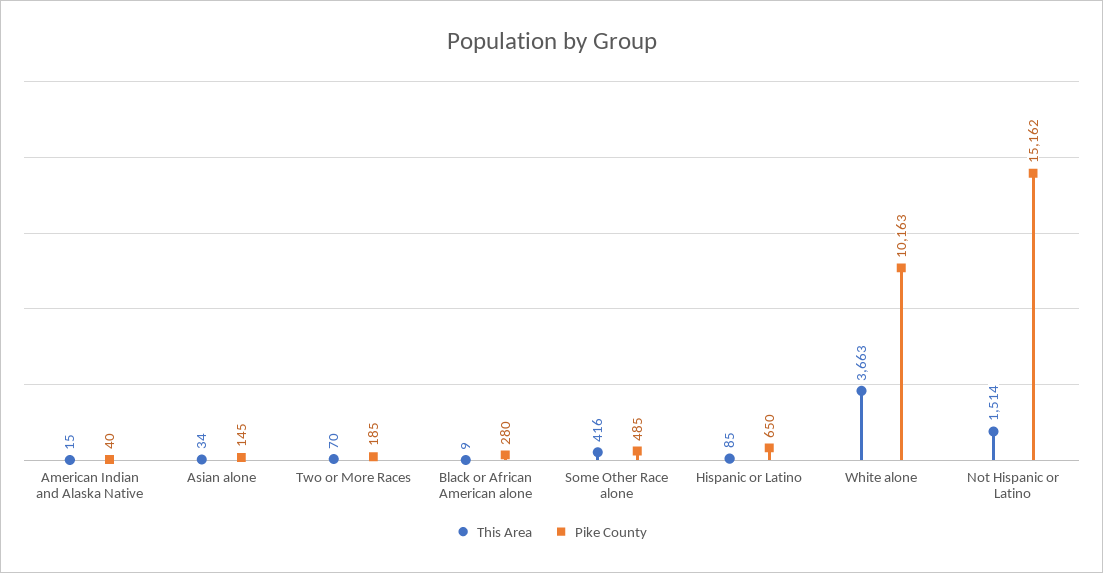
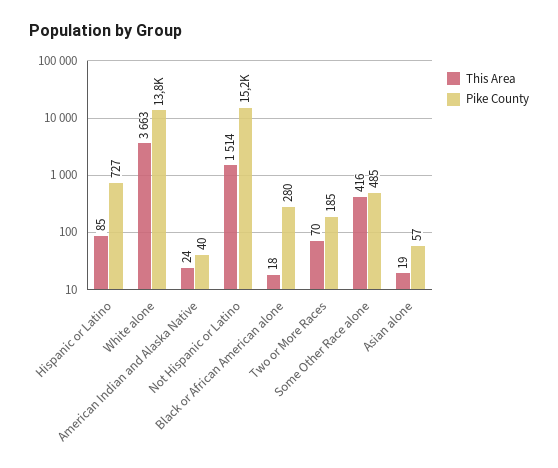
  {
    "This Area": {
-     "American Indian and Alaska Native": 15,
+     "American Indian and Alaska Native": 24,
-     "Asian alone": 34,
+     "Asian alone": 19,
      "Two or More Races": 70,
-     "Black or African American alone": 9,
+     "Black or African American alone": 18,
      "Some Other Race alone": 416,
      "Hispanic or Latino": 85,
      "White alone": 3663,
      "Not Hispanic or Latino": 1514
    },
    "Pike County": {
      "American Indian and Alaska Native": 40,
-     "Asian alone": 145,
+     "Asian alone": 57,
      "Two or More Races": 185,
      "Black or African American alone": 280,
      "Some Other Race alone": 485,
-     "Hispanic or Latino": 650,
+     "Hispanic or Latino": 727,
-     "White alone": 10163,
+     "White alone": 13800,
      "Not Hispanic or Latino": 15162
    }
  }

